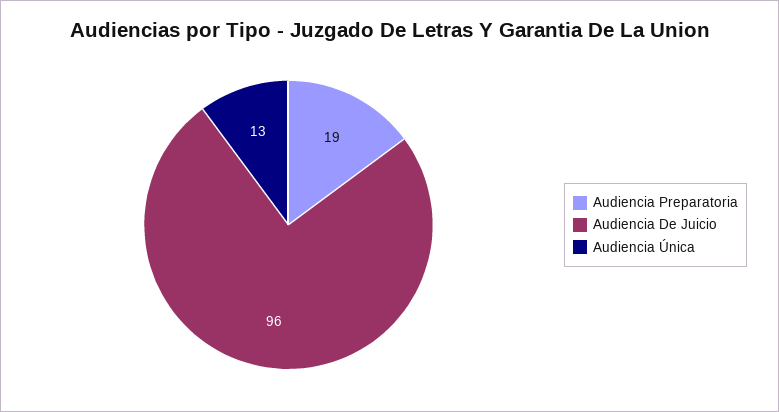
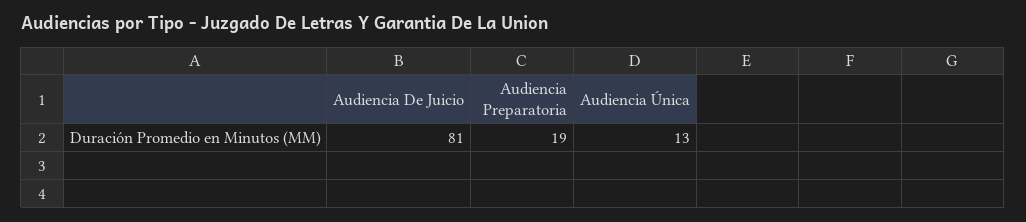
  {
    "Audiencia Preparatoria": 19,
-   "Audiencia De Juicio": 96,
+   "Audiencia De Juicio": 81,
    "Audiencia Única": 13
  }

